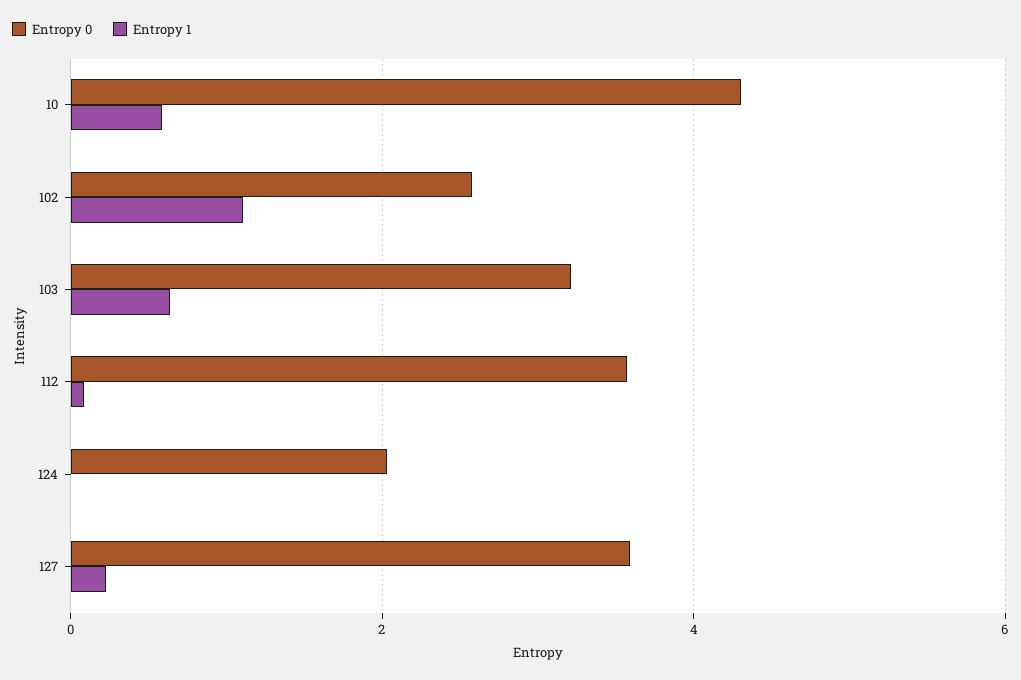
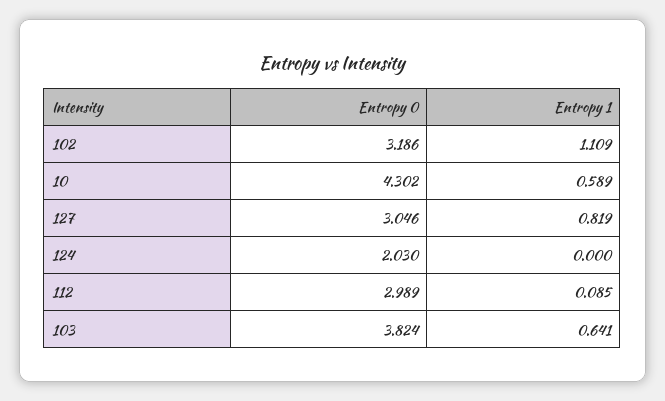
  {
    "Entropy 0": {
      "10": 4.302,
-     "102": 2.6,
+     "102": 3.186,
-     "103": 3.2,
+     "103": 3.824,
-     "112": 3.6,
+     "112": 2.989,
      "124": 2.03,
-     "127": 3.6
+     "127": 3.046
    },
    "Entropy 1": {
      "10": 0.589,
      "102": 1.109,
      "103": 0.641,
      "112": 0.085,
      "124": 0,
-     "127": 0.2
+     "127": 0.819
    }
  }

